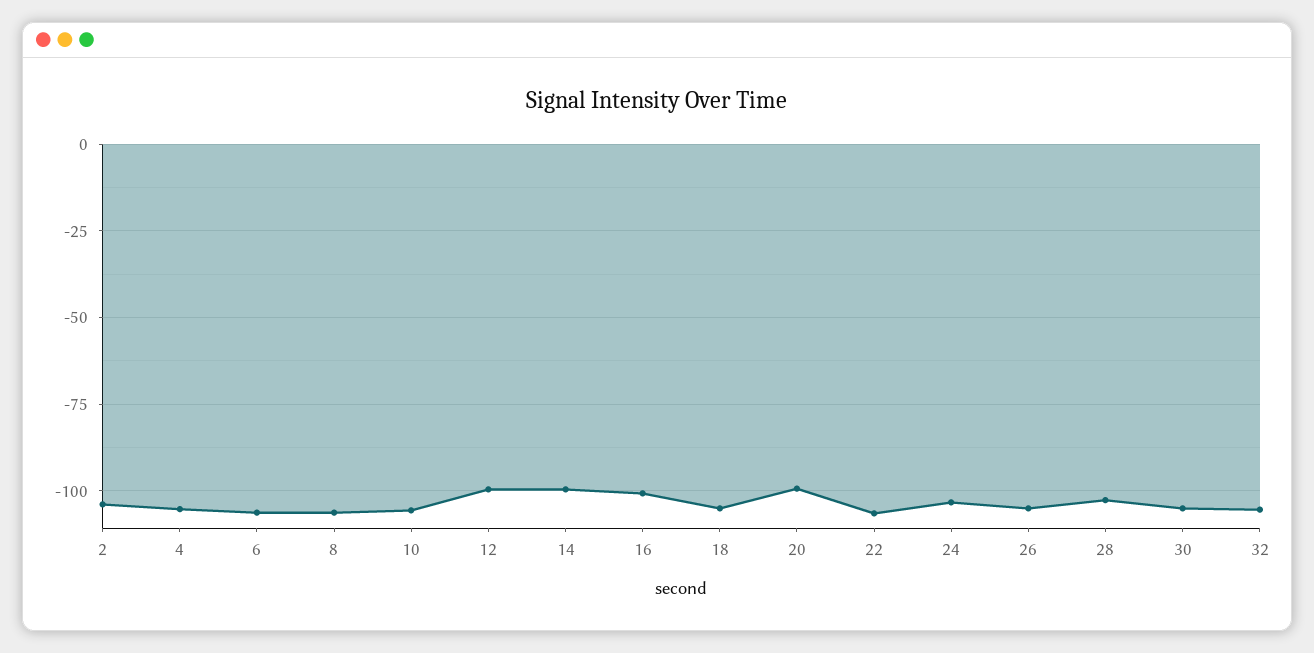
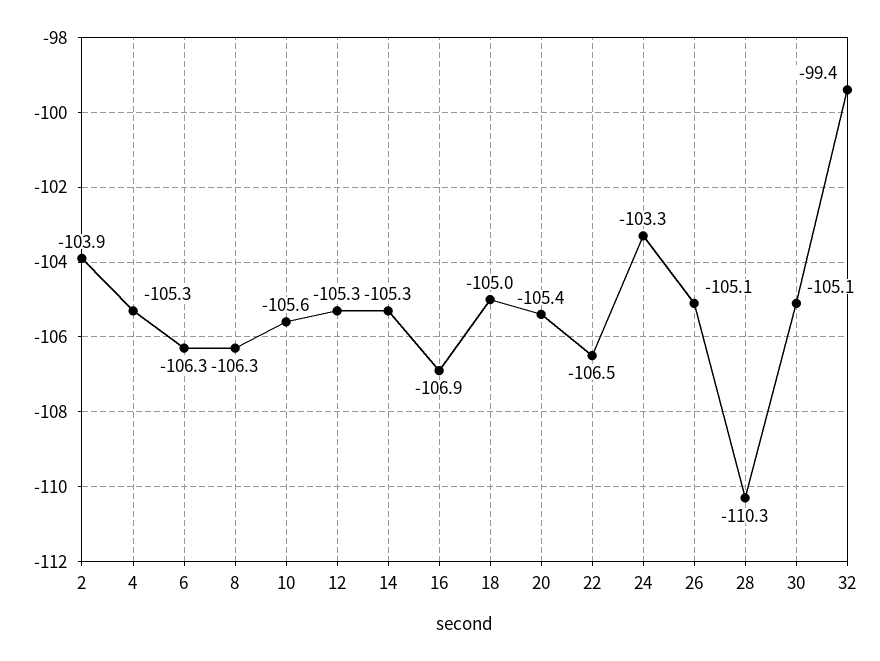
  {
    "2": -103.9,
    "4": -105.3,
    "6": -106.3,
    "8": -106.3,
    "10": -105.6,
-   "12": -100,
+   "12": -105.3,
-   "14": -100,
+   "14": -105.3,
-   "16": -100,
+   "16": -106.9,
    "18": -105,
-   "20": -100,
+   "20": -105.4,
    "22": -106.5,
    "24": -103.3,
    "26": -105.1,
-   "28": -102.5,
+   "28": -110.3,
    "30": -105.1,
-   "32": -105
+   "32": -99.4
  }

